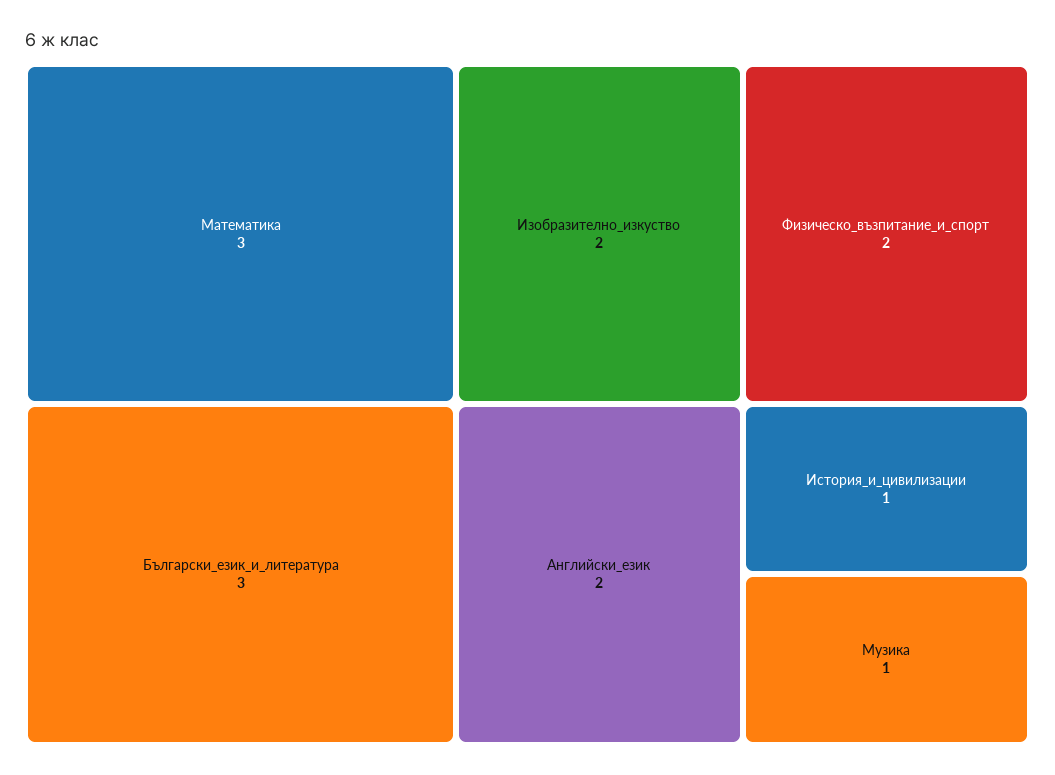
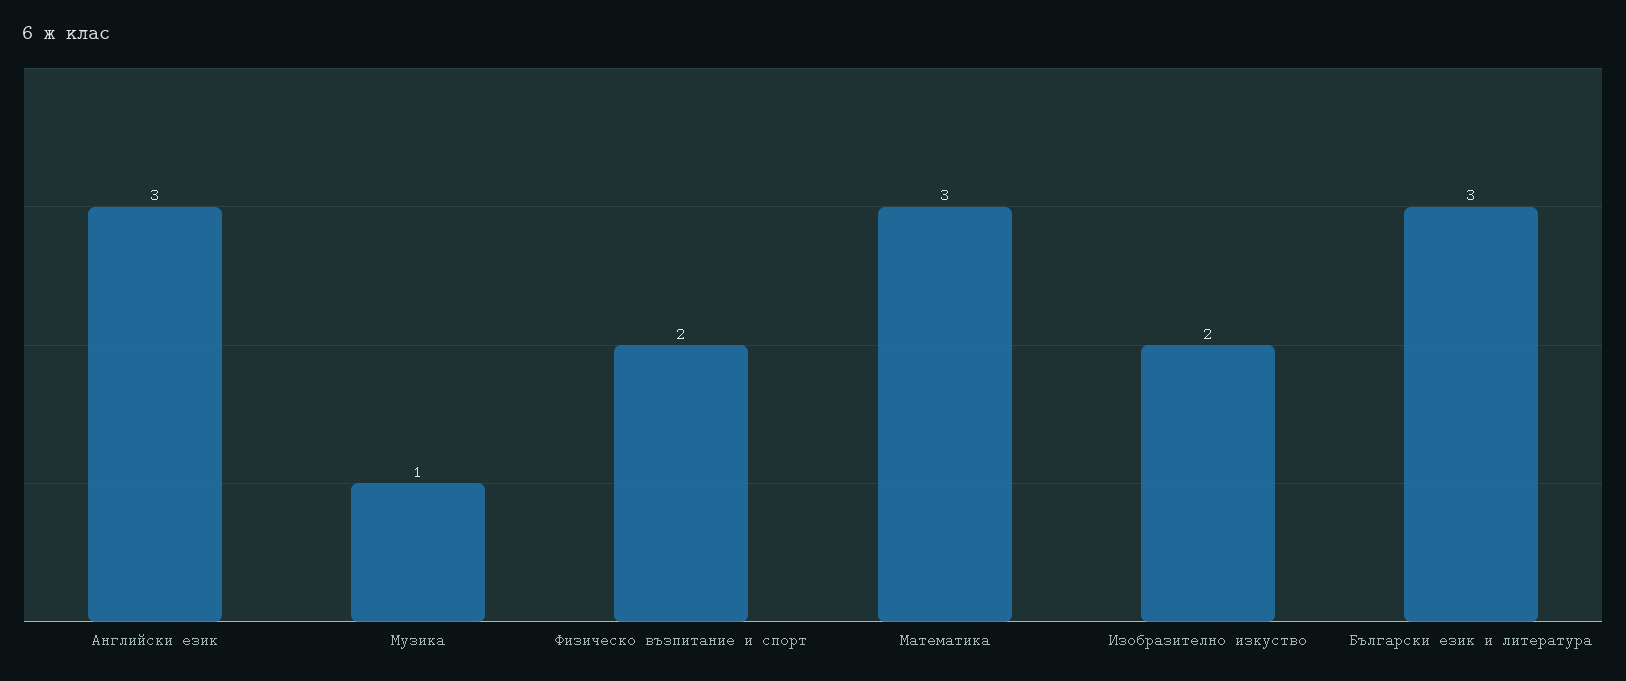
  {
    "Математика": 3,
    "Български_език_и_литература": 3,
    "Изобразително_изкуство": 2,
    "Физическо_възпитание_и_спорт": 2,
-   "Английски_език": 2,
+   "Английски_език": 3,
-   "История_и_цивилизации": 1,
    "Музика": 1
  }

